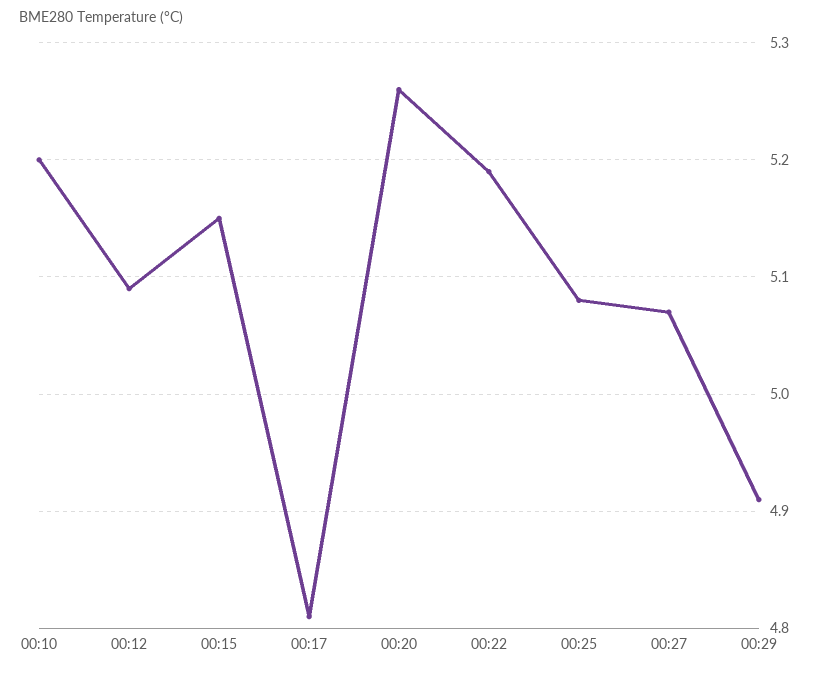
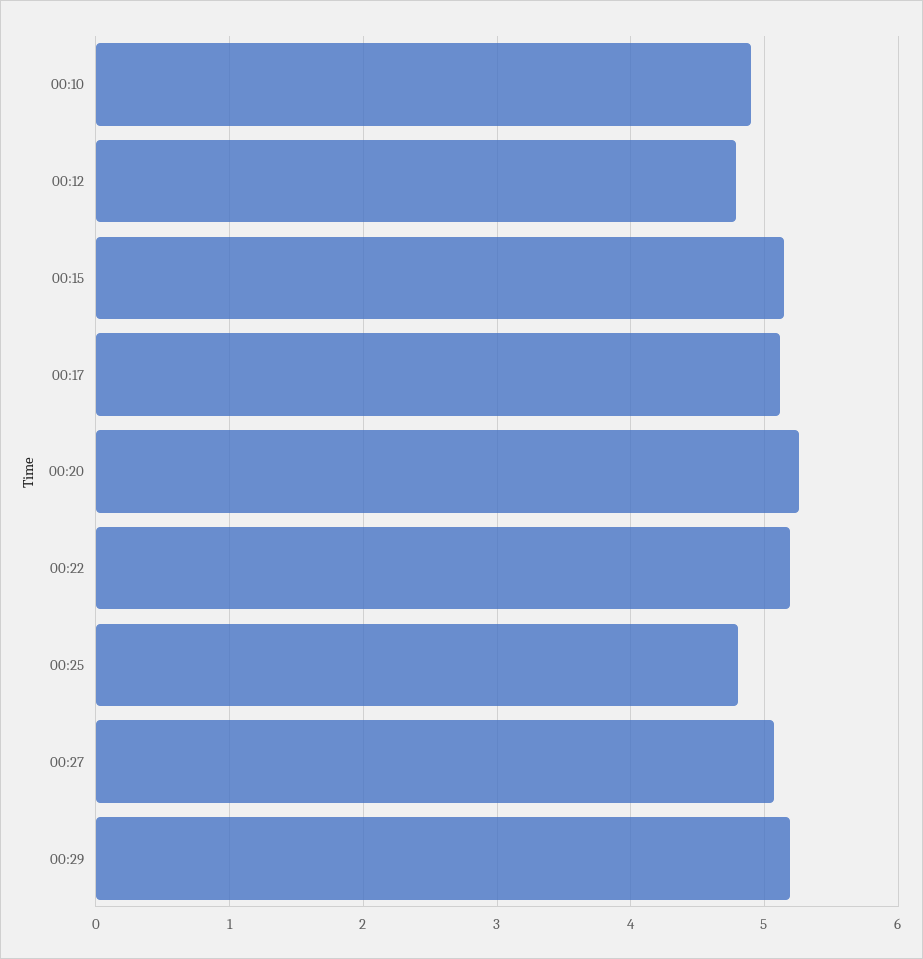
  {
-   "00:10": 5.2,
+   "00:10": 4.9,
-   "00:12": 5.09,
+   "00:12": 4.8,
    "00:15": 5.15,
-   "00:17": 4.81,
+   "00:17": 5.1,
    "00:20": 5.26,
    "00:22": 5.19,
-   "00:25": 5.08,
+   "00:25": 4.8,
    "00:27": 5.07,
-   "00:29": 4.91
+   "00:29": 5.2
  }

